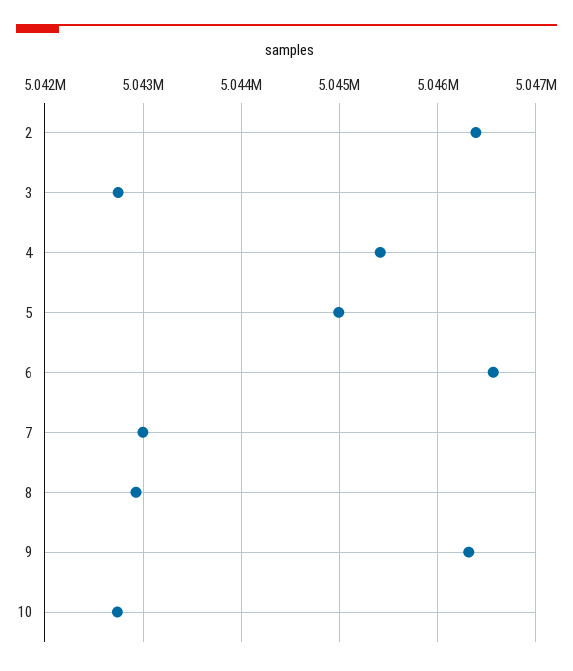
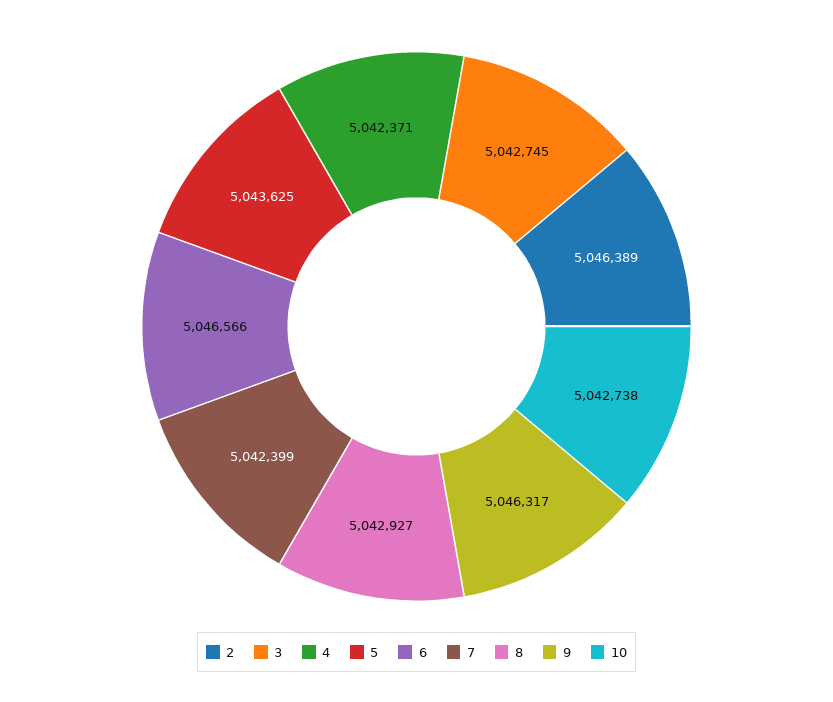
  {
    "2": 5046389,
    "3": 5042745,
-   "4": 5045400,
+   "4": 5042371,
-   "5": 5045000,
+   "5": 5043625,
    "6": 5046566,
-   "7": 5043000,
+   "7": 5042399,
    "8": 5042927,
    "9": 5046317,
    "10": 5042738
  }

